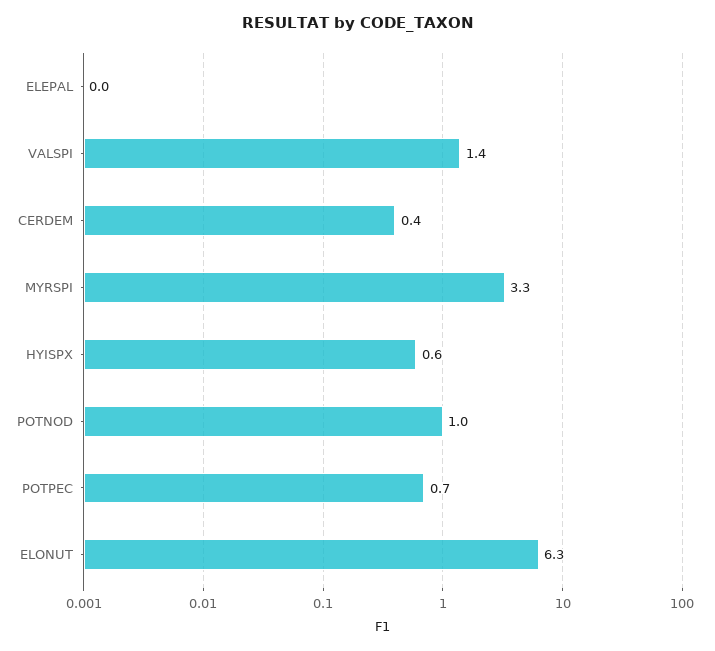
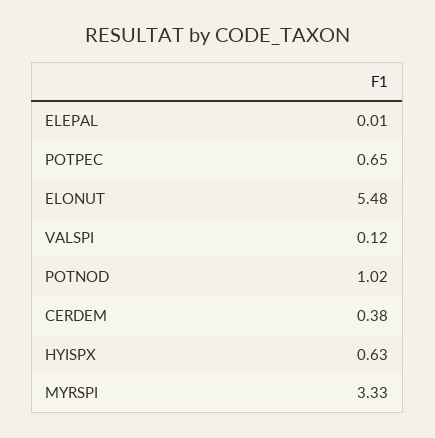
  {
    "ELEPAL": 0.01,
-   "VALSPI": 1.4,
+   "VALSPI": 0.12,
    "CERDEM": 0.38,
    "MYRSPI": 3.33,
    "HYISPX": 0.63,
    "POTNOD": 1.02,
    "POTPEC": 0.65,
-   "ELONUT": 6.3
+   "ELONUT": 5.48
  }

